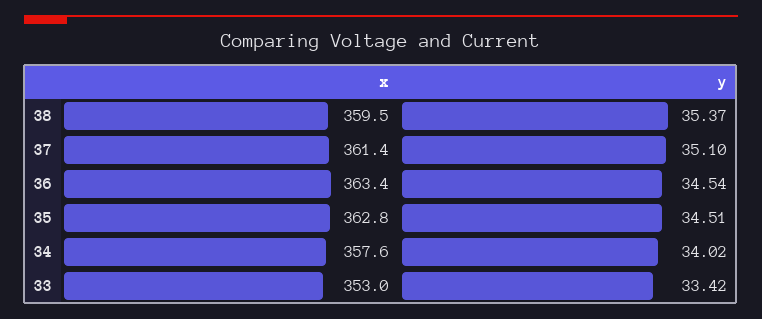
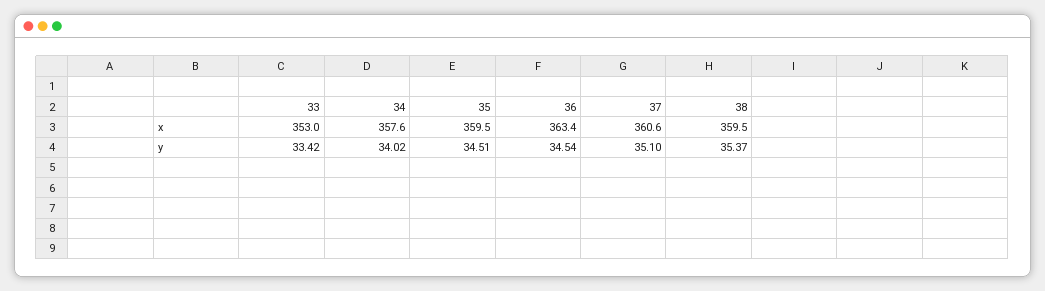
  {
    "x": {
      "38": 359.5,
-     "37": 361.4,
+     "37": 360.6,
      "36": 363.4,
-     "35": 362.8,
+     "35": 359.5,
      "34": 357.6,
      "33": 353
    },
    "y": {
      "38": 35.37,
      "37": 35.1,
      "36": 34.54,
      "35": 34.51,
      "34": 34.02,
      "33": 33.42
    }
  }

